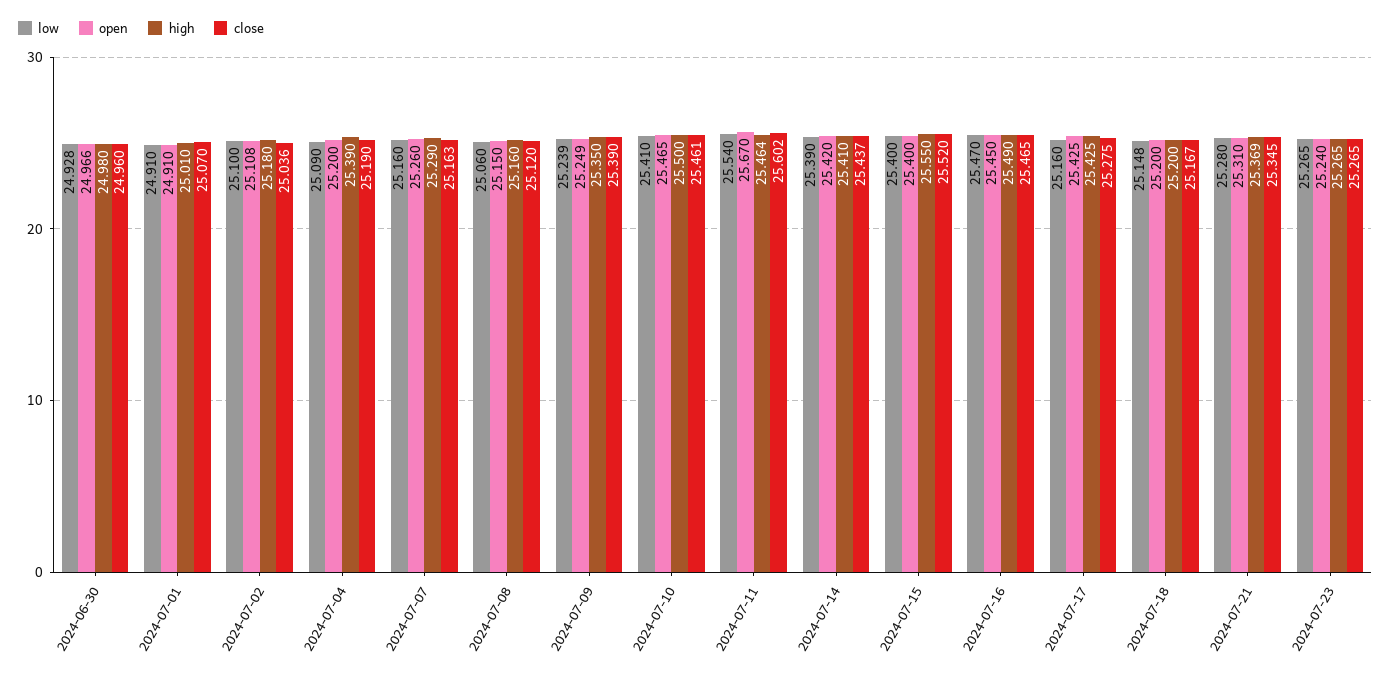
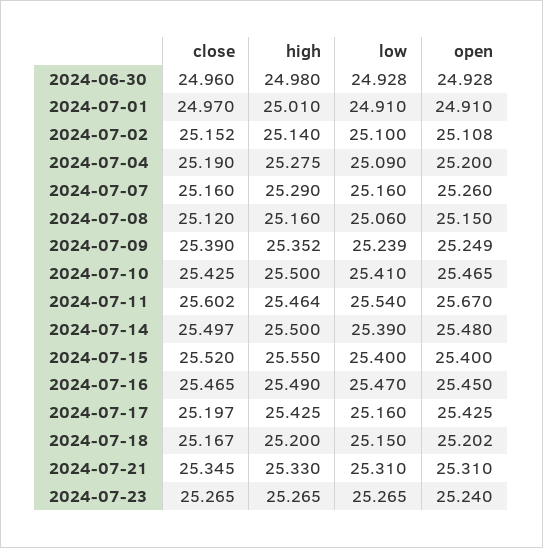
  {
    "low": {
      "2024-06-30": 24.928,
      "2024-07-01": 24.91,
      "2024-07-02": 25.1,
      "2024-07-04": 25.09,
      "2024-07-07": 25.16,
      "2024-07-08": 25.06,
      "2024-07-09": 25.239,
      "2024-07-10": 25.41,
      "2024-07-11": 25.54,
      "2024-07-14": 25.39,
      "2024-07-15": 25.4,
      "2024-07-16": 25.47,
      "2024-07-17": 25.16,
-     "2024-07-18": 25.148,
+     "2024-07-18": 25.15,
-     "2024-07-21": 25.28,
+     "2024-07-21": 25.31,
      "2024-07-23": 25.265
    },
    "open": {
-     "2024-06-30": 24.966,
+     "2024-06-30": 24.928,
      "2024-07-01": 24.91,
      "2024-07-02": 25.108,
      "2024-07-04": 25.2,
      "2024-07-07": 25.26,
      "2024-07-08": 25.15,
      "2024-07-09": 25.249,
      "2024-07-10": 25.465,
      "2024-07-11": 25.67,
-     "2024-07-14": 25.42,
+     "2024-07-14": 25.48,
      "2024-07-15": 25.4,
      "2024-07-16": 25.45,
      "2024-07-17": 25.425,
-     "2024-07-18": 25.2,
+     "2024-07-18": 25.202,
      "2024-07-21": 25.31,
      "2024-07-23": 25.24
    },
    "high": {
      "2024-06-30": 24.98,
      "2024-07-01": 25.01,
-     "2024-07-02": 25.18,
+     "2024-07-02": 25.14,
-     "2024-07-04": 25.39,
+     "2024-07-04": 25.275,
      "2024-07-07": 25.29,
      "2024-07-08": 25.16,
-     "2024-07-09": 25.35,
+     "2024-07-09": 25.352,
      "2024-07-10": 25.5,
      "2024-07-11": 25.464,
-     "2024-07-14": 25.41,
+     "2024-07-14": 25.5,
      "2024-07-15": 25.55,
      "2024-07-16": 25.49,
      "2024-07-17": 25.425,
      "2024-07-18": 25.2,
-     "2024-07-21": 25.369,
+     "2024-07-21": 25.33,
      "2024-07-23": 25.265
    },
    "close": {
      "2024-06-30": 24.96,
-     "2024-07-01": 25.07,
+     "2024-07-01": 24.97,
-     "2024-07-02": 25.036,
+     "2024-07-02": 25.152,
      "2024-07-04": 25.19,
-     "2024-07-07": 25.163,
+     "2024-07-07": 25.16,
      "2024-07-08": 25.12,
      "2024-07-09": 25.39,
-     "2024-07-10": 25.461,
+     "2024-07-10": 25.425,
      "2024-07-11": 25.602,
-     "2024-07-14": 25.437,
+     "2024-07-14": 25.497,
      "2024-07-15": 25.52,
      "2024-07-16": 25.465,
-     "2024-07-17": 25.275,
+     "2024-07-17": 25.197,
      "2024-07-18": 25.167,
      "2024-07-21": 25.345,
      "2024-07-23": 25.265
    }
  }

